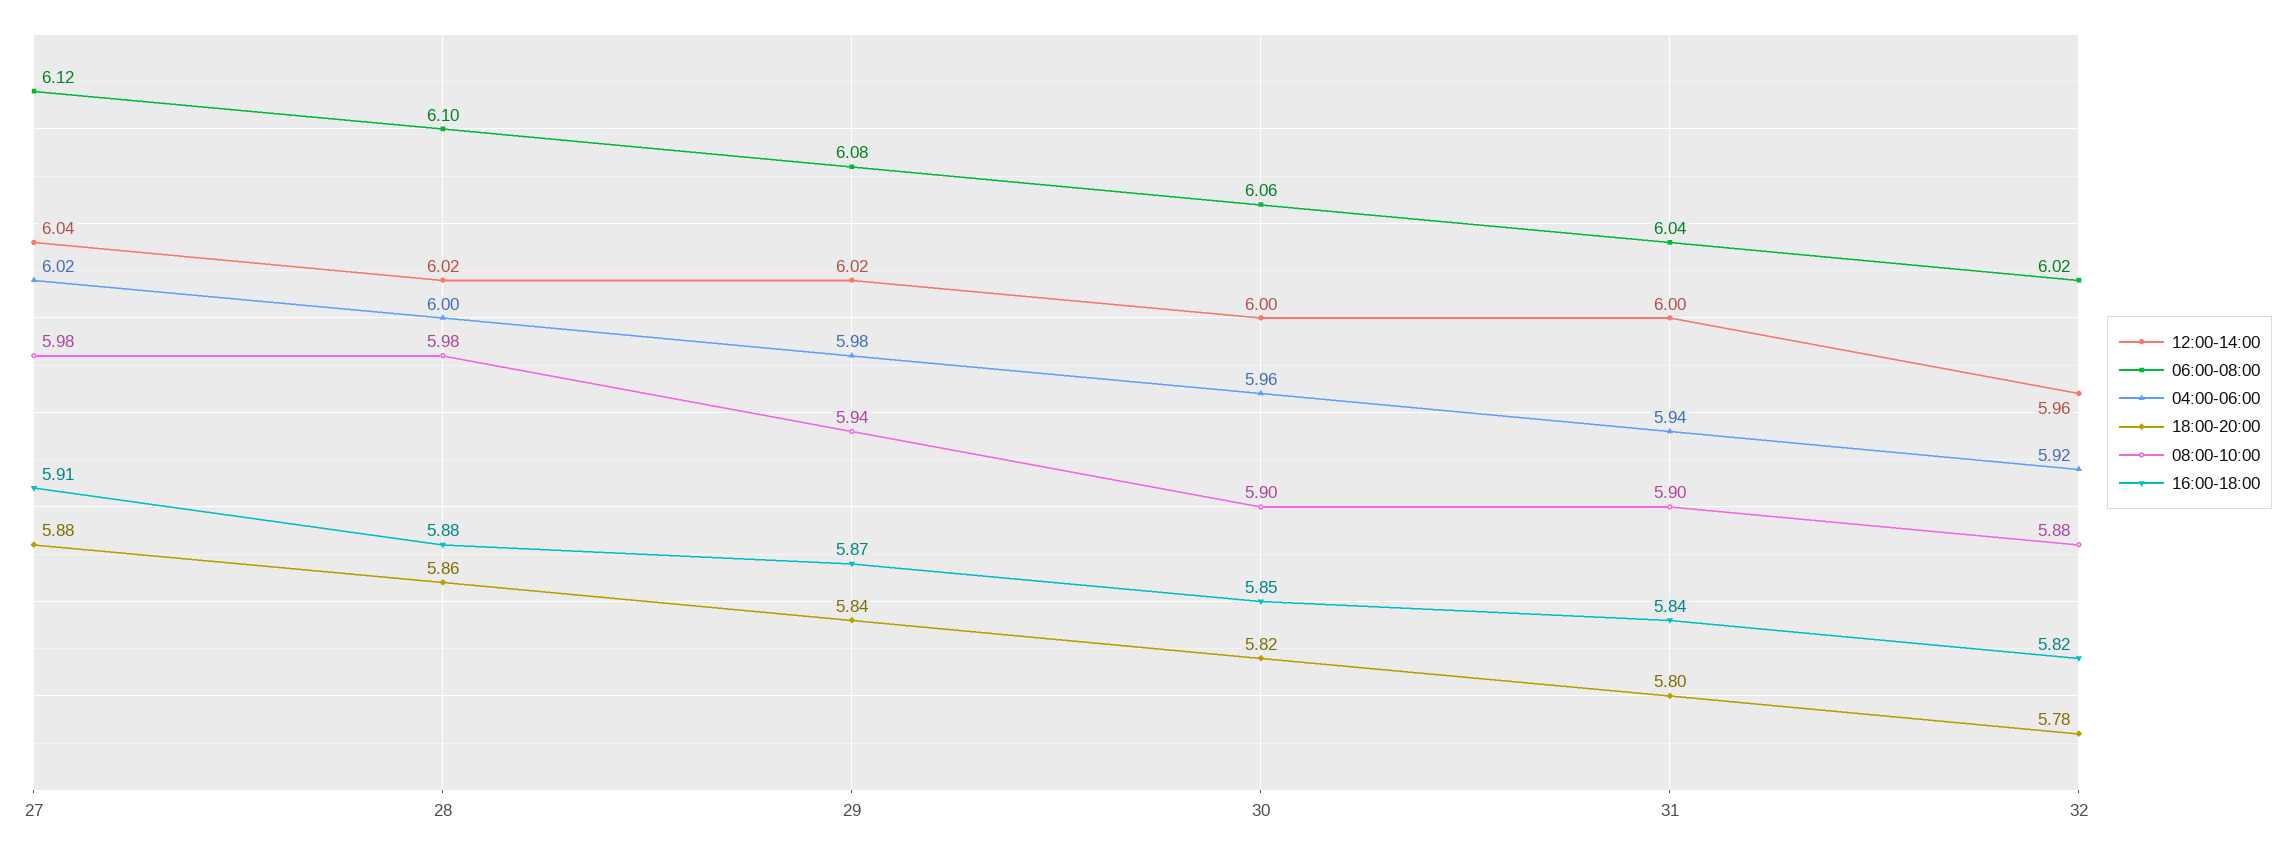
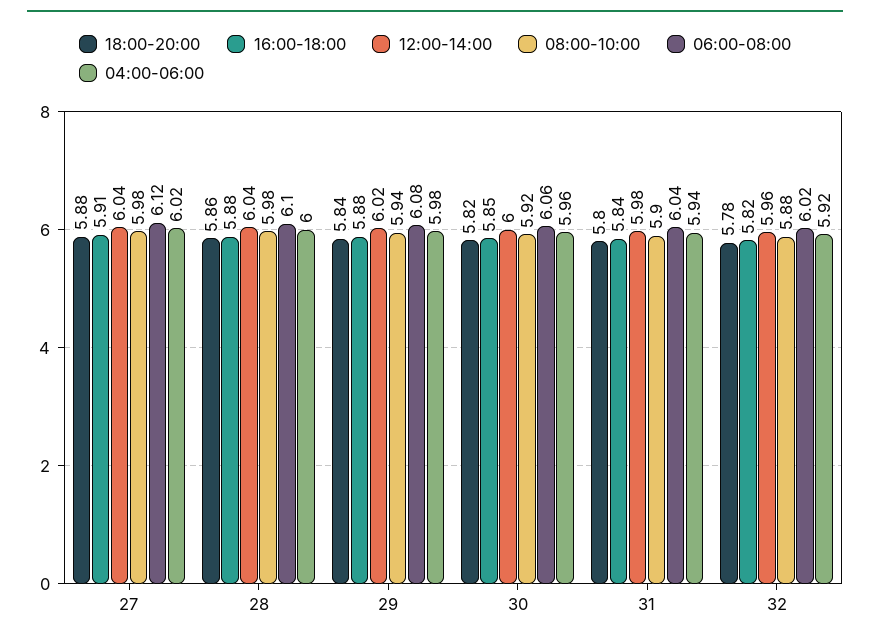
  {
    "12:00-14:00": {
      "27": 6.04,
-     "28": 6.02,
+     "28": 6.04,
      "29": 6.02,
      "30": 6,
-     "31": 6,
+     "31": 5.98,
      "32": 5.96
    },
    "06:00-08:00": {
      "27": 6.12,
      "28": 6.1,
      "29": 6.08,
      "30": 6.06,
      "31": 6.04,
      "32": 6.02
    },
    "04:00-06:00": {
      "27": 6.02,
      "28": 6,
      "29": 5.98,
      "30": 5.96,
      "31": 5.94,
      "32": 5.92
    },
    "18:00-20:00": {
      "27": 5.88,
      "28": 5.86,
      "29": 5.84,
      "30": 5.82,
      "31": 5.8,
      "32": 5.78
    },
    "08:00-10:00": {
      "27": 5.98,
      "28": 5.98,
      "29": 5.94,
-     "30": 5.9,
+     "30": 5.92,
      "31": 5.9,
      "32": 5.88
    },
    "16:00-18:00": {
      "27": 5.91,
      "28": 5.88,
-     "29": 5.87,
+     "29": 5.88,
      "30": 5.85,
      "31": 5.84,
      "32": 5.82
    }
  }

